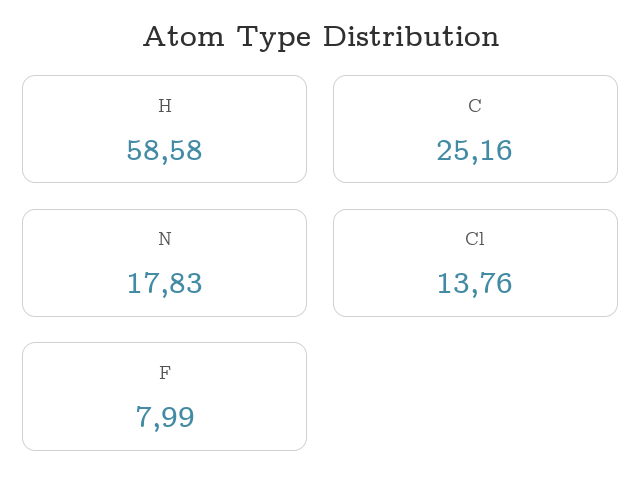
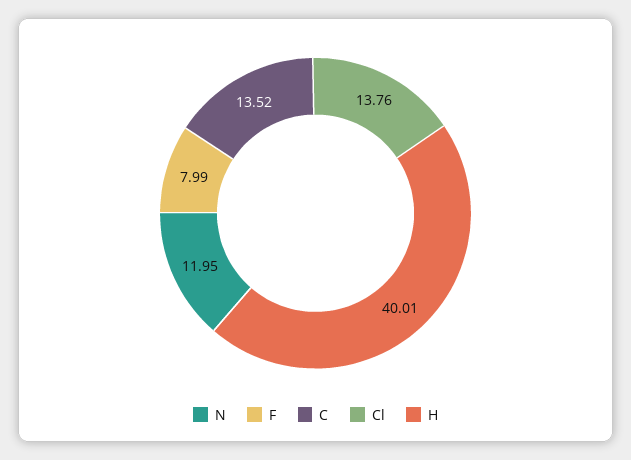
  {
-   "H": 58.58,
+   "H": 40.01,
-   "C": 25.16,
+   "C": 13.52,
-   "N": 17.83,
+   "N": 11.95,
    "Cl": 13.76,
    "F": 7.99
  }

